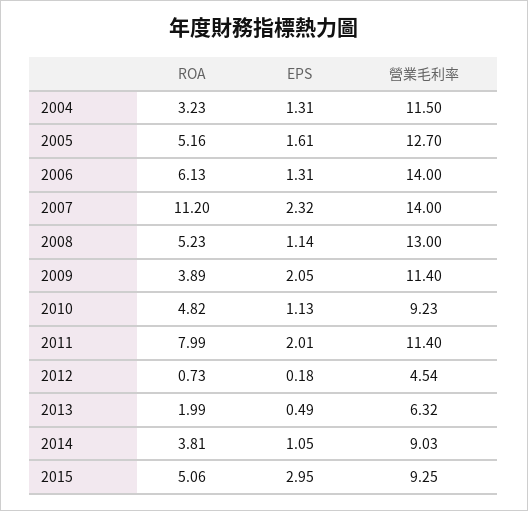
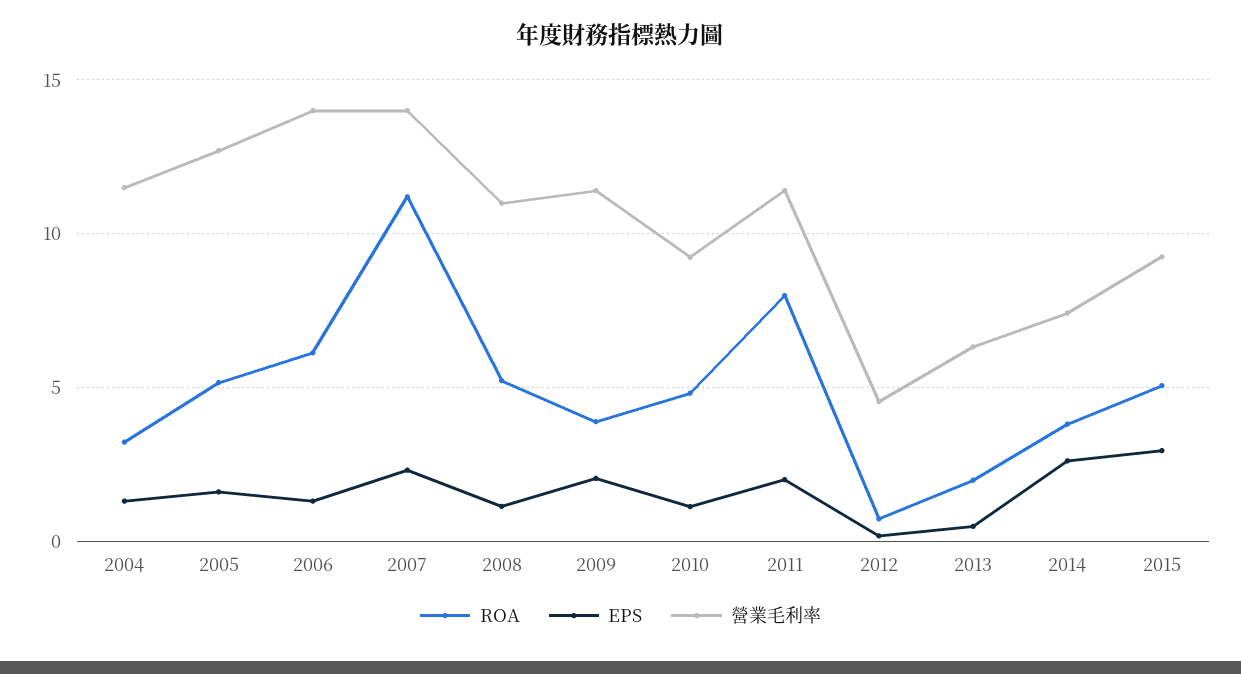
  {
    "ROA": {
      "2004": 3.23,
      "2005": 5.16,
      "2006": 6.13,
      "2007": 11.2,
      "2008": 5.23,
      "2009": 3.89,
      "2010": 4.82,
      "2011": 7.99,
      "2012": 0.73,
      "2013": 1.99,
      "2014": 3.81,
      "2015": 5.06
    },
    "EPS": {
      "2004": 1.31,
      "2005": 1.61,
      "2006": 1.31,
      "2007": 2.32,
      "2008": 1.14,
      "2009": 2.05,
      "2010": 1.13,
      "2011": 2.01,
      "2012": 0.18,
      "2013": 0.49,
-     "2014": 1.05,
+     "2014": 2.5,
      "2015": 2.95
    },
    "營業毛利率": {
      "2004": 11.5,
      "2005": 12.7,
      "2006": 14,
      "2007": 14,
-     "2008": 13,
+     "2008": 11,
      "2009": 11.4,
      "2010": 9.23,
      "2011": 11.4,
      "2012": 4.54,
      "2013": 6.32,
-     "2014": 9.03,
+     "2014": 7.5,
      "2015": 9.25
    }
  }

